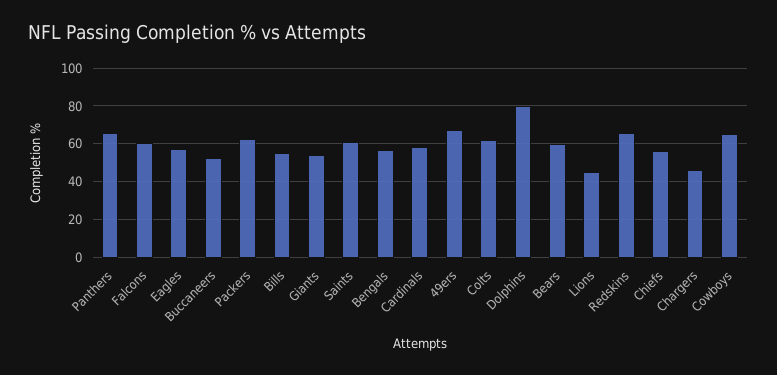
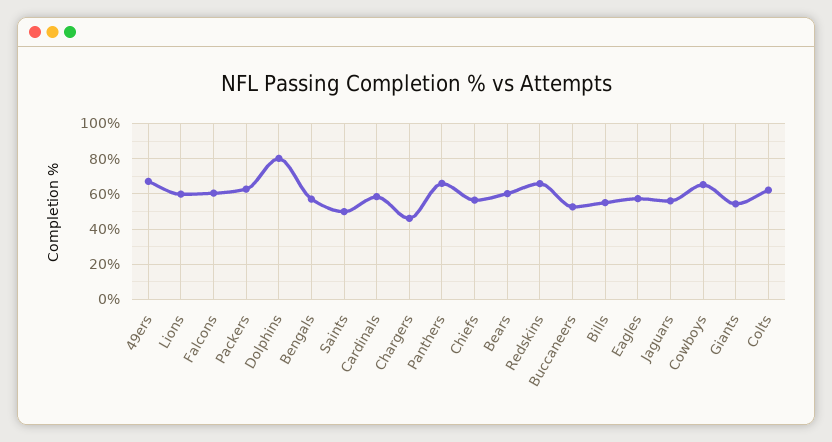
  {
    "Panthers": 65,
    "Falcons": 60,
    "Eagles": 55,
    "Buccaneers": 55,
    "Packers": 65,
    "Bills": 55,
    "Giants": 55,
-   "Saints": 60,
+   "Saints": 50,
    "Bengals": 55,
    "Cardinals": 60,
    "49ers": 65,
    "Colts": 60,
    "Dolphins": 80,
    "Bears": 60,
-   "Lions": 45,
+   "Lions": 60,
    "Redskins": 65,
    "Chiefs": 55,
    "Chargers": 45,
-   "Cowboys": 65
+   "Cowboys": 65,
+   "Jaguars": 55
  }

